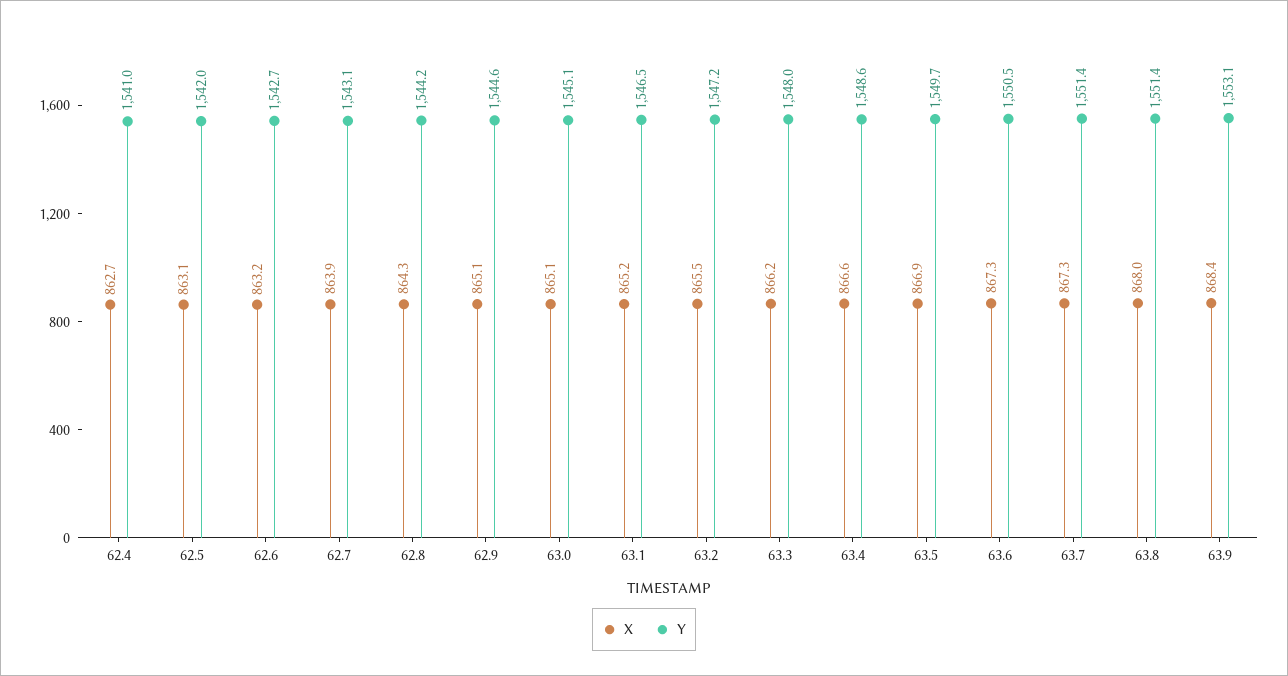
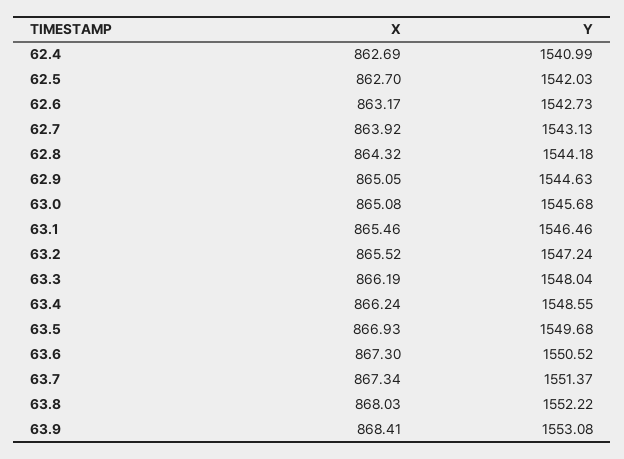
  {
    "X": {
      "62.4": 862.69,
-     "62.5": 863.1,
+     "62.5": 862.7,
      "62.6": 863.17,
      "62.7": 863.92,
      "62.8": 864.32,
      "62.9": 865.05,
      "63.0": 865.08,
-     "63.1": 865.2,
+     "63.1": 865.46,
      "63.2": 865.52,
      "63.3": 866.19,
-     "63.4": 866.6,
+     "63.4": 866.24,
      "63.5": 866.93,
      "63.6": 867.3,
      "63.7": 867.34,
      "63.8": 868.03,
      "63.9": 868.41
    },
    "Y": {
      "62.4": 1540.99,
      "62.5": 1542.03,
      "62.6": 1542.73,
      "62.7": 1543.13,
      "62.8": 1544.18,
      "62.9": 1544.63,
-     "63.0": 1545.1,
+     "63.0": 1545.68,
      "63.1": 1546.46,
      "63.2": 1547.24,
      "63.3": 1548.04,
      "63.4": 1548.55,
      "63.5": 1549.68,
      "63.6": 1550.52,
      "63.7": 1551.37,
-     "63.8": 1551.4,
+     "63.8": 1552.22,
      "63.9": 1553.08
    }
  }

